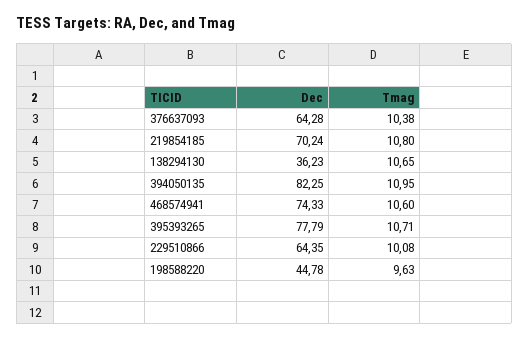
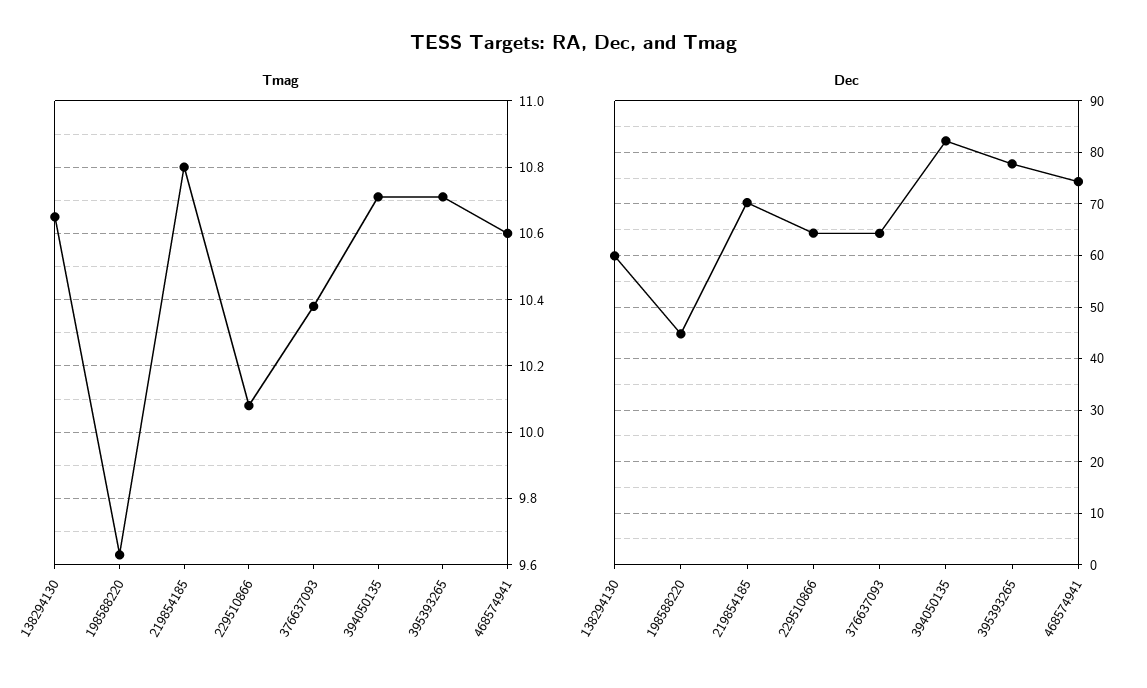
  {
    "Dec": {
      "376637093": 64.28,
      "219854185": 70.24,
-     "138294130": 36.23,
+     "138294130": 60,
      "394050135": 82.25,
      "468574941": 74.33,
      "395393265": 77.79,
      "229510866": 64.35,
      "198588220": 44.78
    },
    "Tmag": {
      "376637093": 10.38,
      "219854185": 10.8,
      "138294130": 10.65,
-     "394050135": 10.95,
+     "394050135": 10.7,
      "468574941": 10.6,
      "395393265": 10.71,
      "229510866": 10.08,
      "198588220": 9.63
    }
  }

